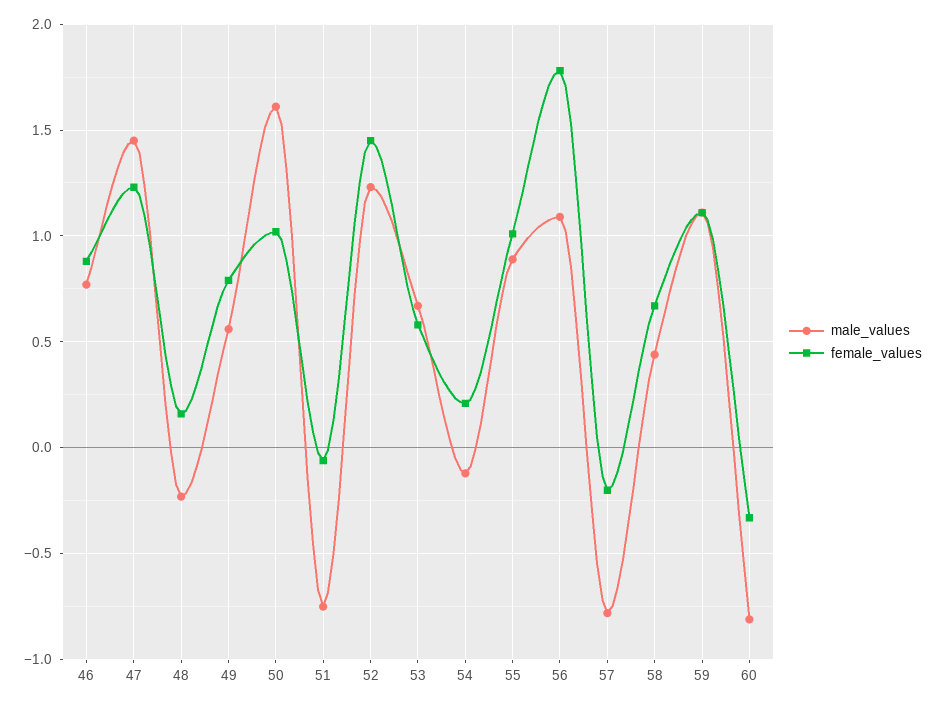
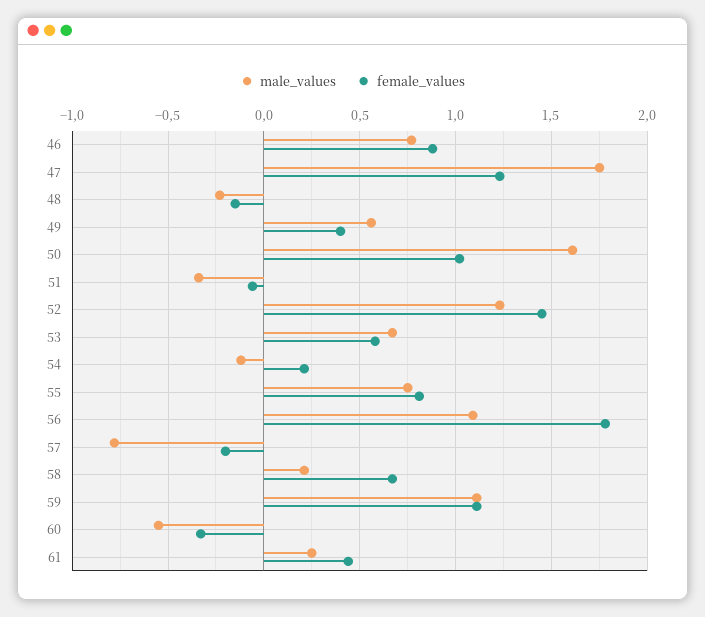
  {
    "male_values": {
      "46": 0.75,
-     "47": 1.45,
+     "47": 1.75,
      "48": -0.25,
      "49": 0.55,
      "50": 1.6,
-     "51": -0.75,
+     "51": -0.35,
      "52": 1.25,
      "53": 0.65,
      "54": -0.1,
-     "55": 0.9,
+     "55": 0.75,
      "56": 1.1,
      "57": -0.8,
-     "58": 0.45,
+     "58": 0.2,
      "59": 1.1,
-     "60": -0.8
+     "60": -0.55,
+     "61": 0.25
    },
    "female_values": {
      "46": 0.9,
      "47": 1.25,
-     "48": 0.15,
+     "48": -0.15,
-     "49": 0.8,
+     "49": 0.4,
      "50": 1,
      "51": -0.05,
      "52": 1.45,
      "53": 0.6,
      "54": 0.2,
-     "55": 1,
+     "55": 0.8,
      "56": 1.8,
      "57": -0.2,
      "58": 0.65,
      "59": 1.1,
-     "60": -0.35
+     "60": -0.35,
+     "61": 0.45
    }
  }

